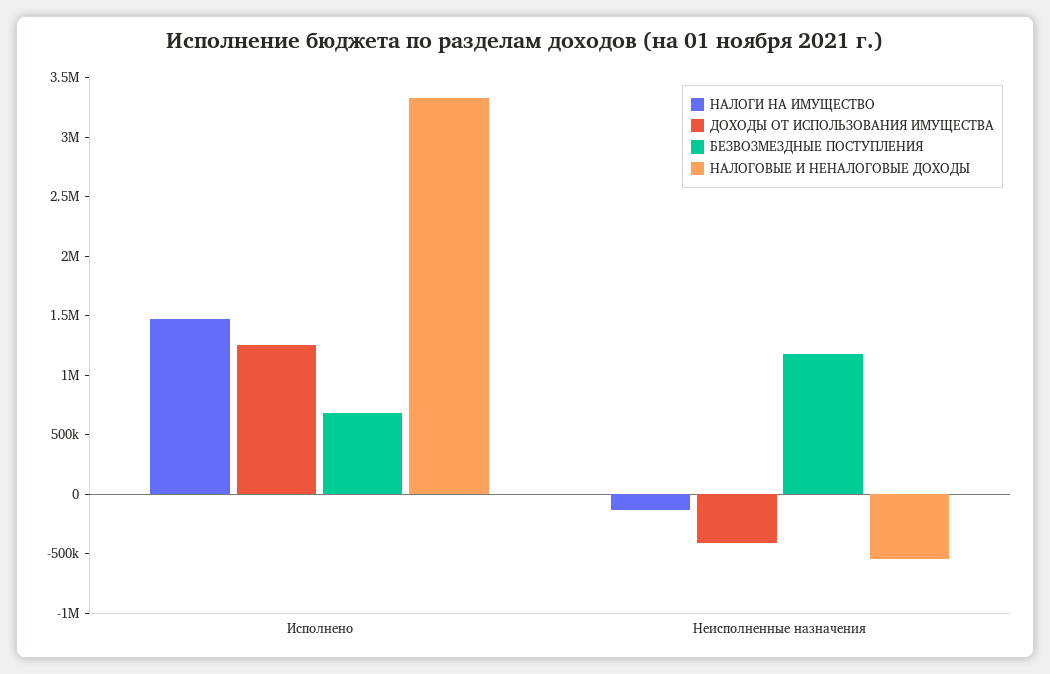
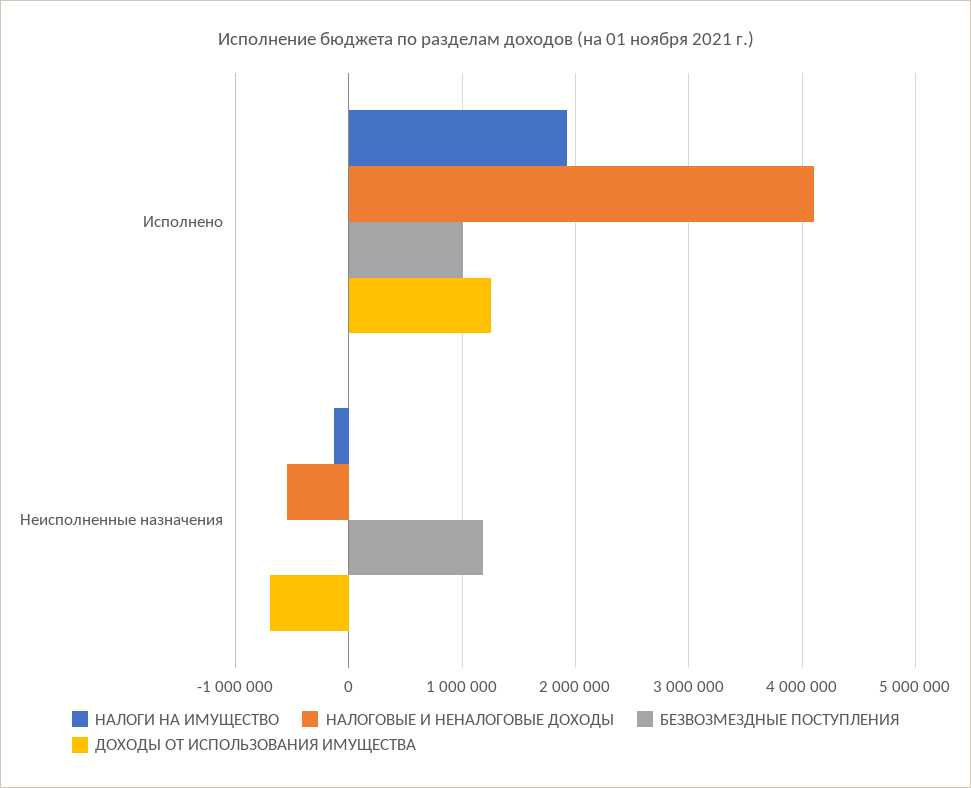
  {
    "НАЛОГИ НА ИМУЩЕСТВО": {
-     "Исполнено": 1500000,
+     "Исполнено": 1900000,
      "Неисполненные назначения": -100000
    },
    "ДОХОДЫ ОТ ИСПОЛЬЗОВАНИЯ ИМУЩЕСТВА": {
      "Исполнено": 1300000,
-     "Неисполненные назначения": -400000
+     "Неисполненные назначения": -700000
    },
    "БЕЗВОЗМЕЗДНЫЕ ПОСТУПЛЕНИЯ": {
-     "Исполнено": 700000,
+     "Исполнено": 1000000,
      "Неисполненные назначения": 1200000
    },
    "НАЛОГОВЫЕ И НЕНАЛОГОВЫЕ ДОХОДЫ": {
-     "Исполнено": 3300000,
+     "Исполнено": 4100000,
      "Неисполненные назначения": -500000
    }
  }

